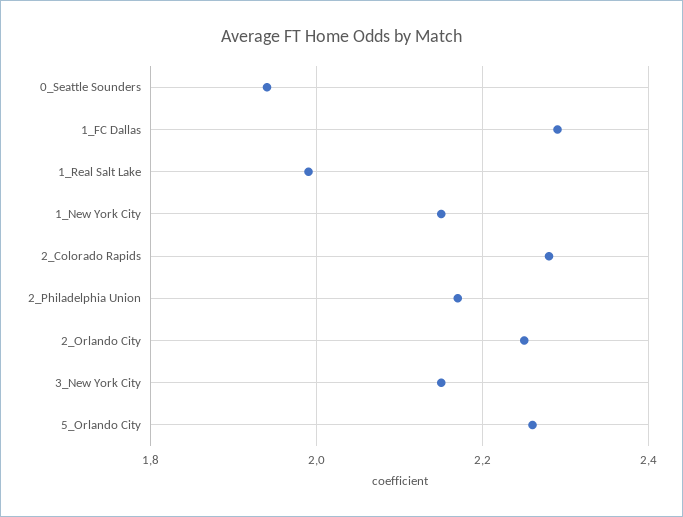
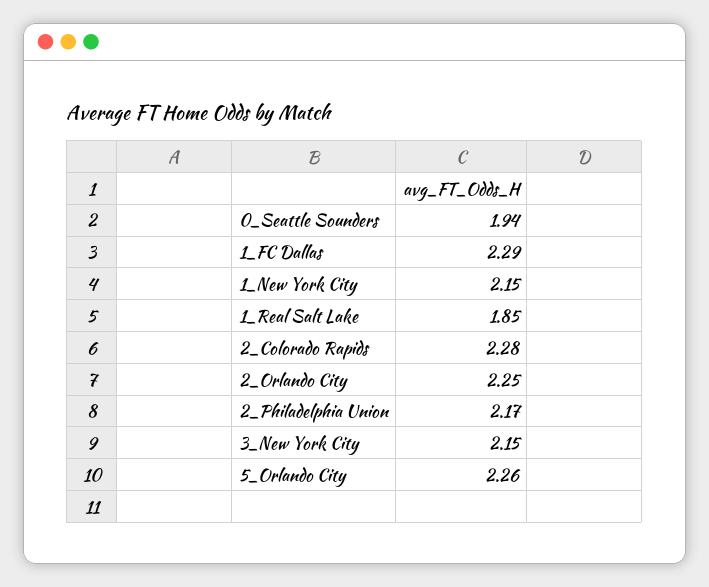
  {
    "0_Seattle Sounders": 1.94,
    "1_FC Dallas": 2.29,
-   "1_Real Salt Lake": 2,
+   "1_Real Salt Lake": 1.85,
    "1_New York City": 2.15,
    "2_Colorado Rapids": 2.28,
    "2_Philadelphia Union": 2.17,
    "2_Orlando City": 2.25,
    "3_New York City": 2.15,
    "5_Orlando City": 2.26
  }

